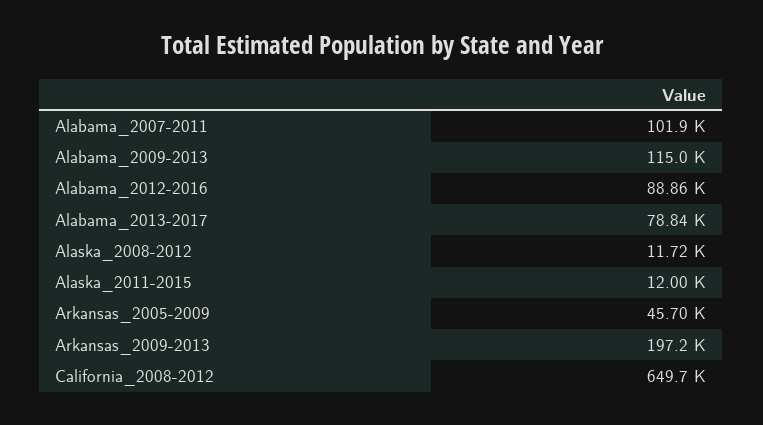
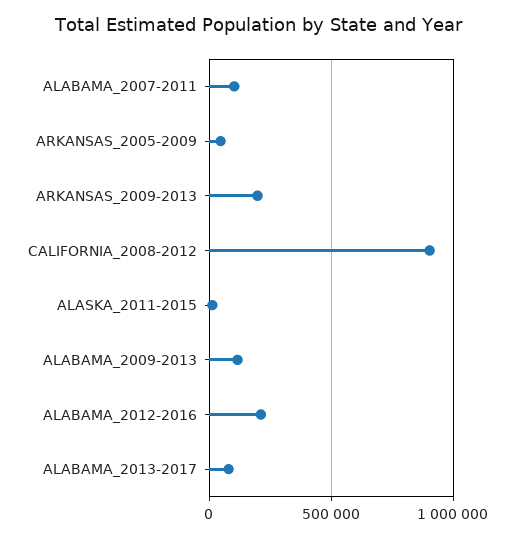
  {
    "Alabama_2007-2011": 101900,
    "Alabama_2009-2013": 115000,
-   "Alabama_2012-2016": 88860,
+   "Alabama_2012-2016": 200000,
    "Alabama_2013-2017": 78840,
-   "Alaska_2008-2012": 11720,
    "Alaska_2011-2015": 12000,
    "Arkansas_2005-2009": 45700,
    "Arkansas_2009-2013": 197200,
-   "California_2008-2012": 649700
+   "California_2008-2012": 900000
  }

